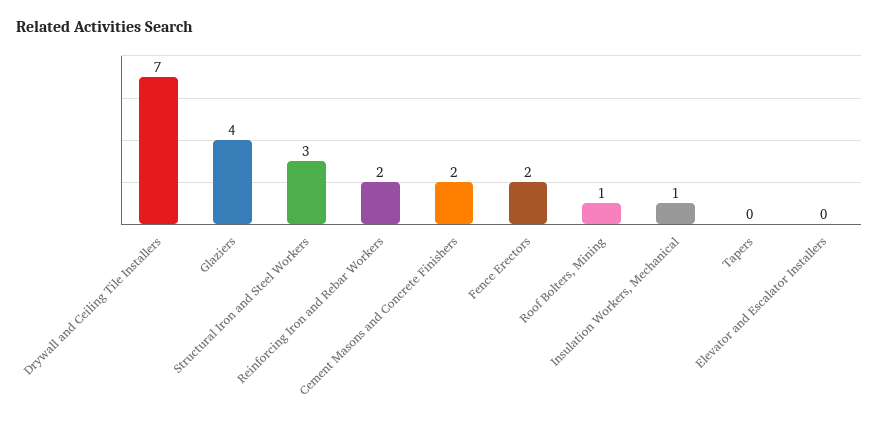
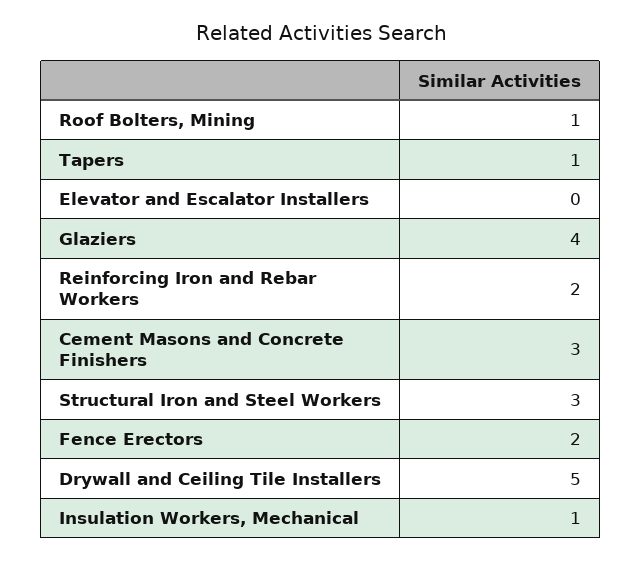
  {
-   "Drywall and Ceiling Tile Installers": 7,
+   "Drywall and Ceiling Tile Installers": 5,
    "Glaziers": 4,
    "Structural Iron and Steel Workers": 3,
    "Reinforcing Iron and Rebar Workers": 2,
-   "Cement Masons and Concrete Finishers": 2,
+   "Cement Masons and Concrete Finishers": 3,
    "Fence Erectors": 2,
    "Roof Bolters, Mining": 1,
    "Insulation Workers, Mechanical": 1,
-   "Tapers": 0,
+   "Tapers": 1,
    "Elevator and Escalator Installers": 0
  }

